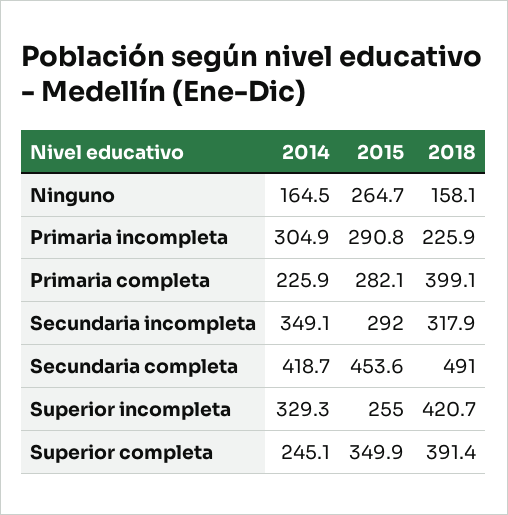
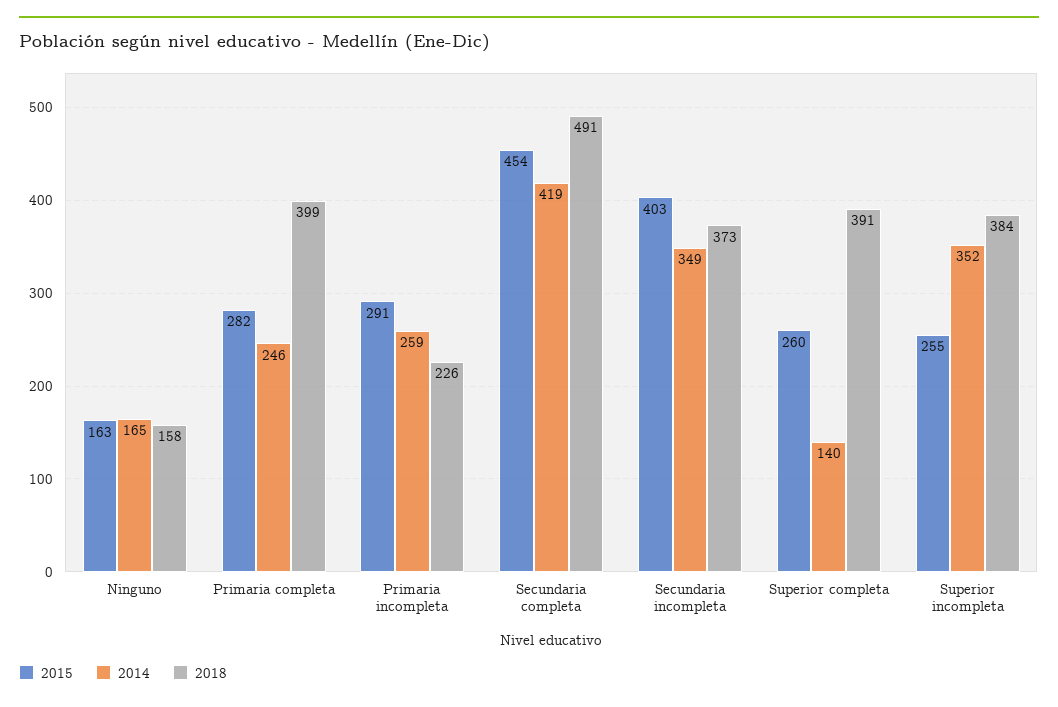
  {
    "2014": {
      "Ninguno": 164.5,
-     "Primaria incompleta": 304.9,
+     "Primaria incompleta": 259,
-     "Primaria completa": 225.9,
+     "Primaria completa": 246,
      "Secundaria incompleta": 349.1,
      "Secundaria completa": 418.7,
-     "Superior incompleta": 329.3,
+     "Superior incompleta": 352,
-     "Superior completa": 245.1
+     "Superior completa": 140
    },
    "2015": {
-     "Ninguno": 264.7,
+     "Ninguno": 163,
      "Primaria incompleta": 290.8,
      "Primaria completa": 282.1,
-     "Secundaria incompleta": 292,
+     "Secundaria incompleta": 403,
      "Secundaria completa": 453.6,
      "Superior incompleta": 255,
-     "Superior completa": 349.9
+     "Superior completa": 260
    },
    "2018": {
      "Ninguno": 158.1,
      "Primaria incompleta": 225.9,
      "Primaria completa": 399.1,
-     "Secundaria incompleta": 317.9,
+     "Secundaria incompleta": 373,
      "Secundaria completa": 491,
-     "Superior incompleta": 420.7,
+     "Superior incompleta": 384,
      "Superior completa": 391.4
    }
  }

